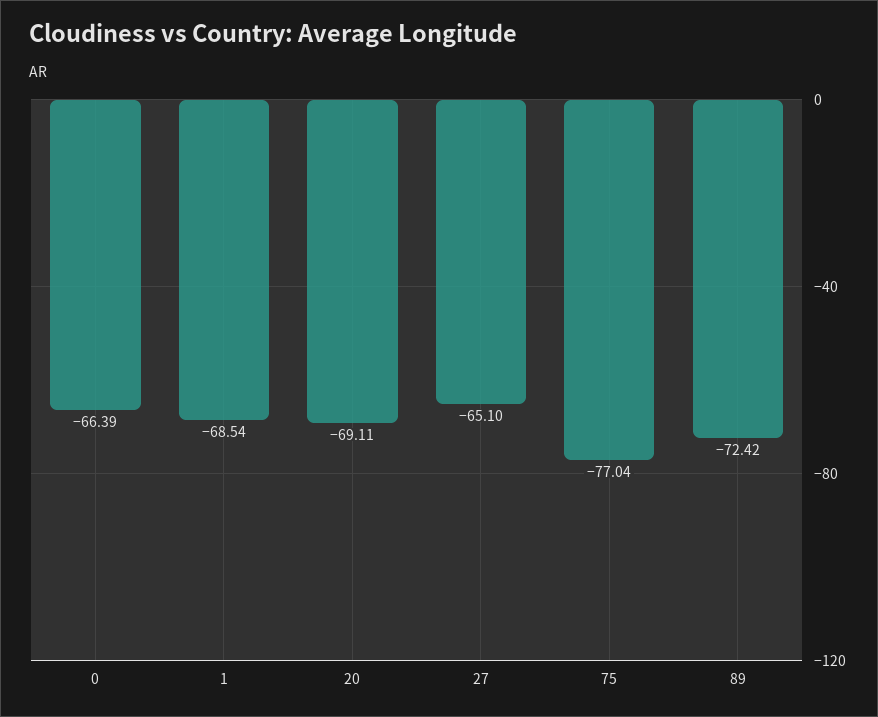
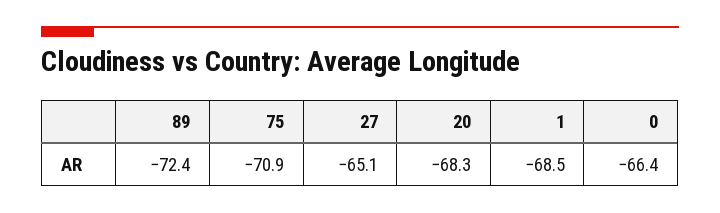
  {
    "0": -66.39,
    "1": -68.54,
-   "20": -69.11,
+   "20": -68.3,
    "27": -65.1,
-   "75": -77.04,
+   "75": -70.9,
    "89": -72.42
  }

